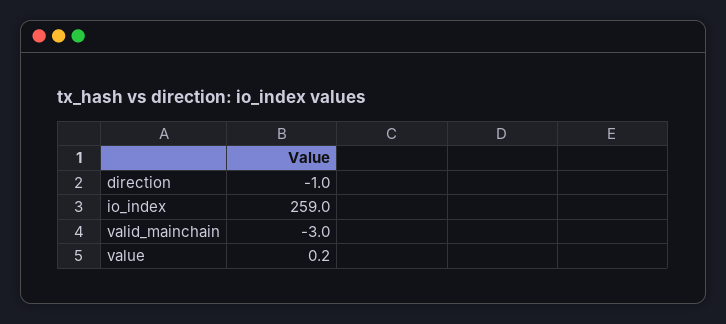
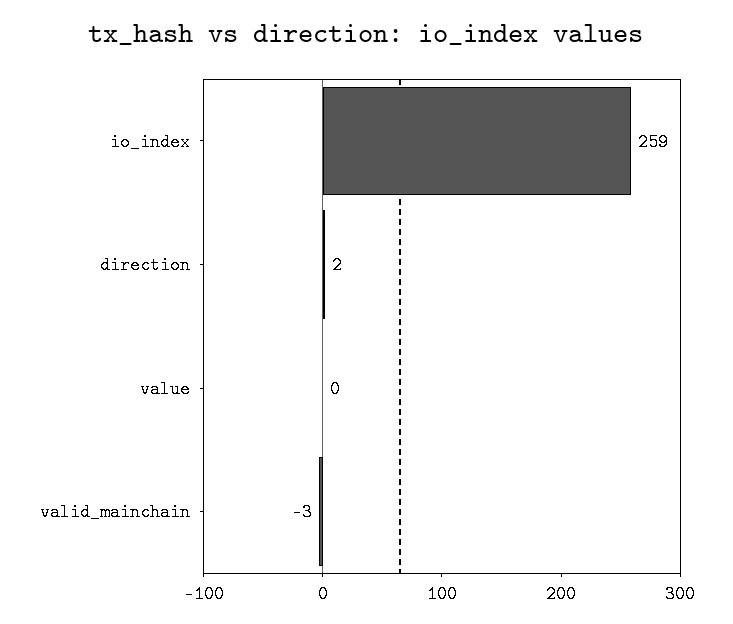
  {
-   "direction": -1,
+   "direction": 2,
    "io_index": 259,
    "valid_mainchain": -3,
    "value": 0.2
  }

